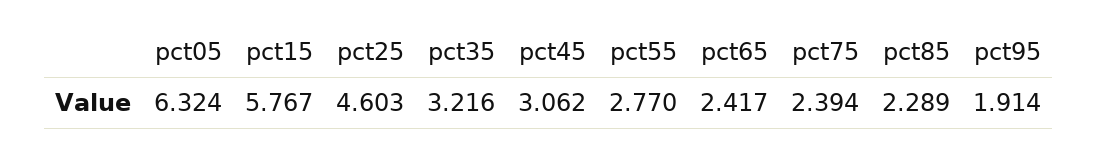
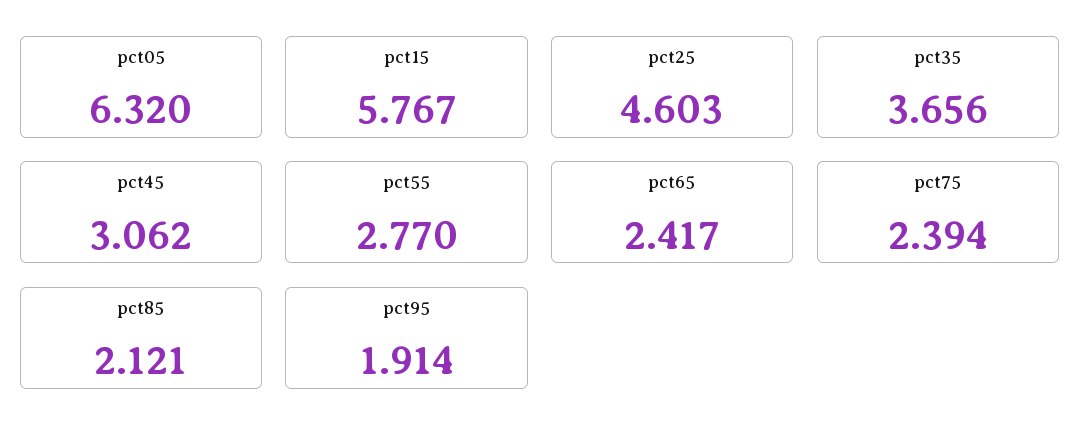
  {
-   "pct05": 6.324,
+   "pct05": 6.32,
    "pct15": 5.767,
    "pct25": 4.603,
-   "pct35": 3.216,
+   "pct35": 3.656,
    "pct45": 3.062,
    "pct55": 2.77,
    "pct65": 2.417,
    "pct75": 2.394,
-   "pct85": 2.289,
+   "pct85": 2.121,
    "pct95": 1.914
  }

